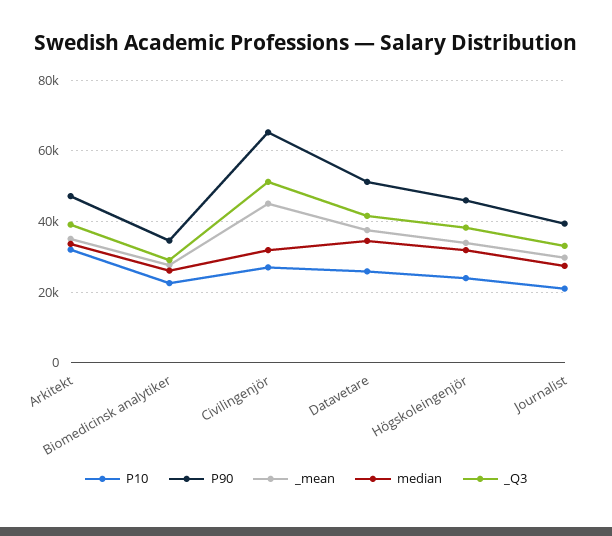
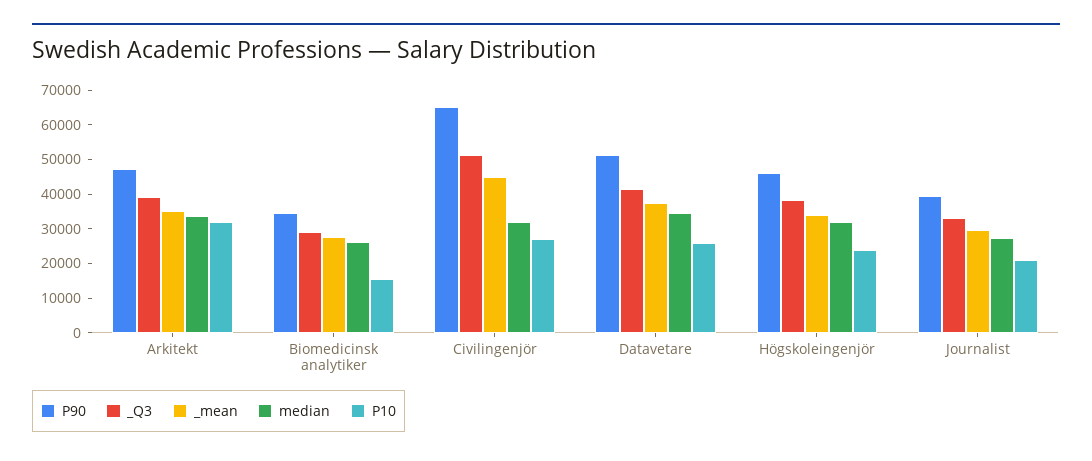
  {
    "P10": {
      "Arkitekt": 32000,
-     "Biomedicinsk analytiker": 22000,
+     "Biomedicinsk analytiker": 15000,
      "Civilingenjör": 28000,
      "Datavetare": 26000,
      "Högskoleingenjör": 24000,
      "Journalist": 22000
    },
    "P90": {
      "Arkitekt": 48000,
      "Biomedicinsk analytiker": 34000,
      "Civilingenjör": 66000,
      "Datavetare": 52000,
      "Högskoleingenjör": 46000,
      "Journalist": 40000
    },
    "_mean": {
      "Arkitekt": 36000,
      "Biomedicinsk analytiker": 28000,
      "Civilingenjör": 46000,
      "Datavetare": 38000,
      "Högskoleingenjör": 34000,
      "Journalist": 30000
    },
    "median": {
      "Arkitekt": 34000,
      "Biomedicinsk analytiker": 26000,
      "Civilingenjör": 32000,
      "Datavetare": 34000,
      "Högskoleingenjör": 32000,
      "Journalist": 28000
    },
    "_Q3": {
      "Arkitekt": 40000,
      "Biomedicinsk analytiker": 30000,
      "Civilingenjör": 52000,
      "Datavetare": 42000,
      "Högskoleingenjör": 38000,
      "Journalist": 34000
    }
  }

